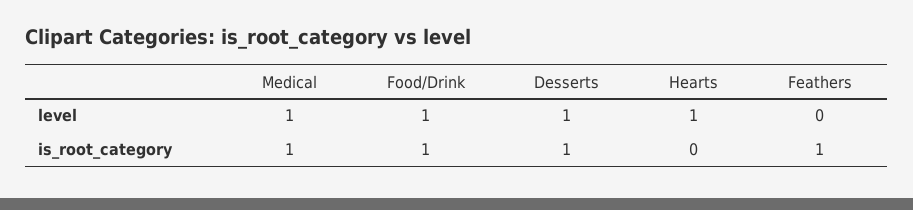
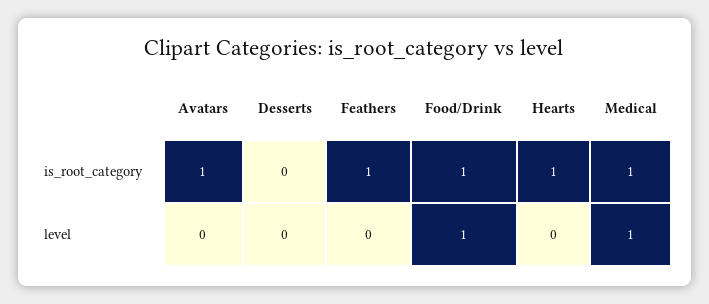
  {
    "Medical": {
      "level": 1,
      "is_root_category": 1
    },
    "Food/Drink": {
      "level": 1,
      "is_root_category": 1
    },
    "Desserts": {
-     "level": 1,
+     "level": 0,
-     "is_root_category": 1
+     "is_root_category": 0
    },
    "Hearts": {
-     "level": 1,
+     "level": 0,
-     "is_root_category": 0
+     "is_root_category": 1
    },
    "Feathers": {
      "level": 0,
      "is_root_category": 1
-   }
+   },
+   "Avatars": {
+     "is_root_category": 1,
+     "level": 0
+   }
  }

